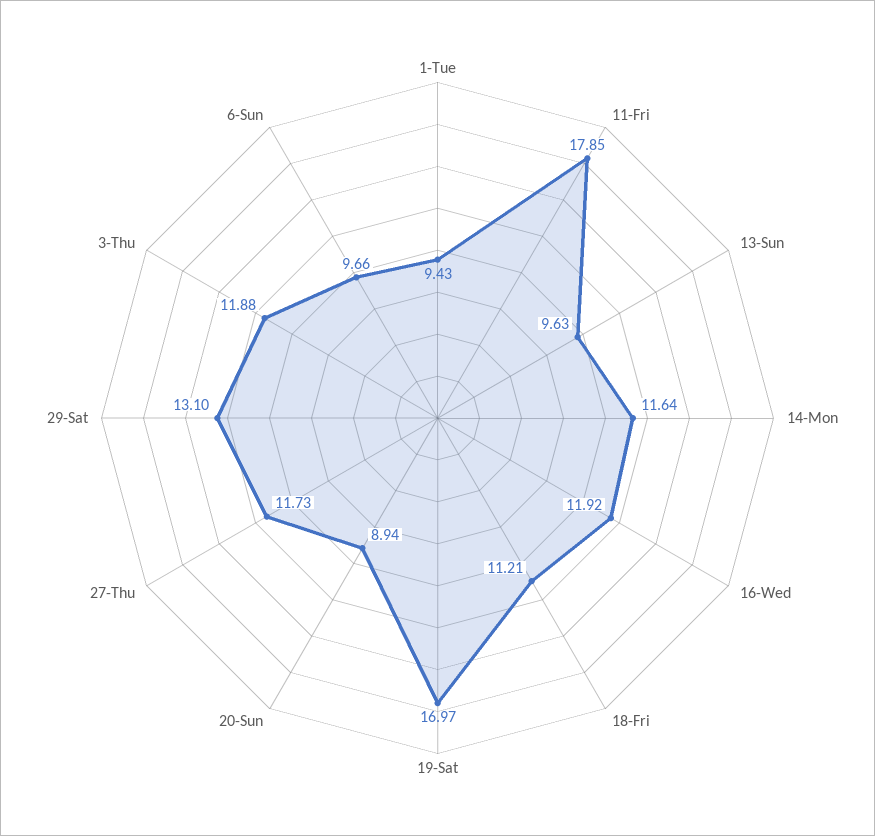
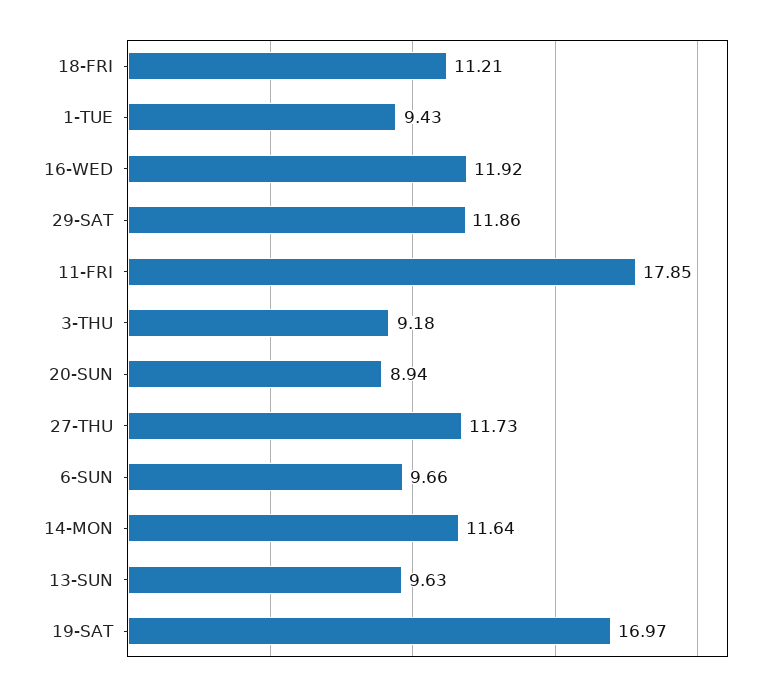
  {
    "1-Tue": 9.43,
    "11-Fri": 17.85,
    "13-Sun": 9.63,
    "14-Mon": 11.64,
    "16-Wed": 11.92,
    "18-Fri": 11.21,
    "19-Sat": 16.97,
    "20-Sun": 8.94,
    "27-Thu": 11.73,
-   "29-Sat": 13.1,
+   "29-Sat": 11.86,
-   "3-Thu": 11.88,
+   "3-Thu": 9.18,
    "6-Sun": 9.66
  }

